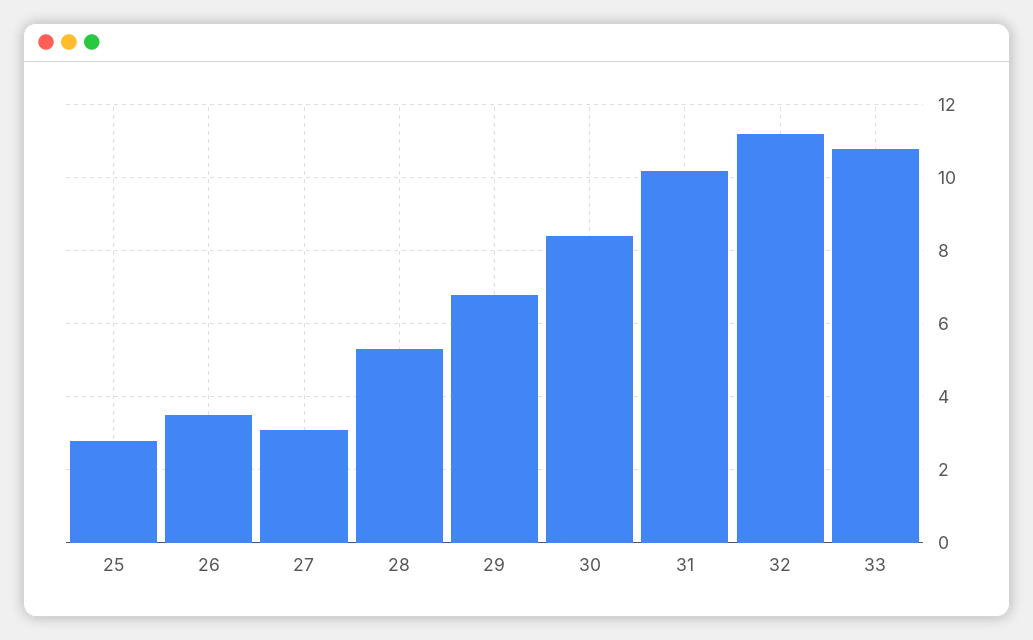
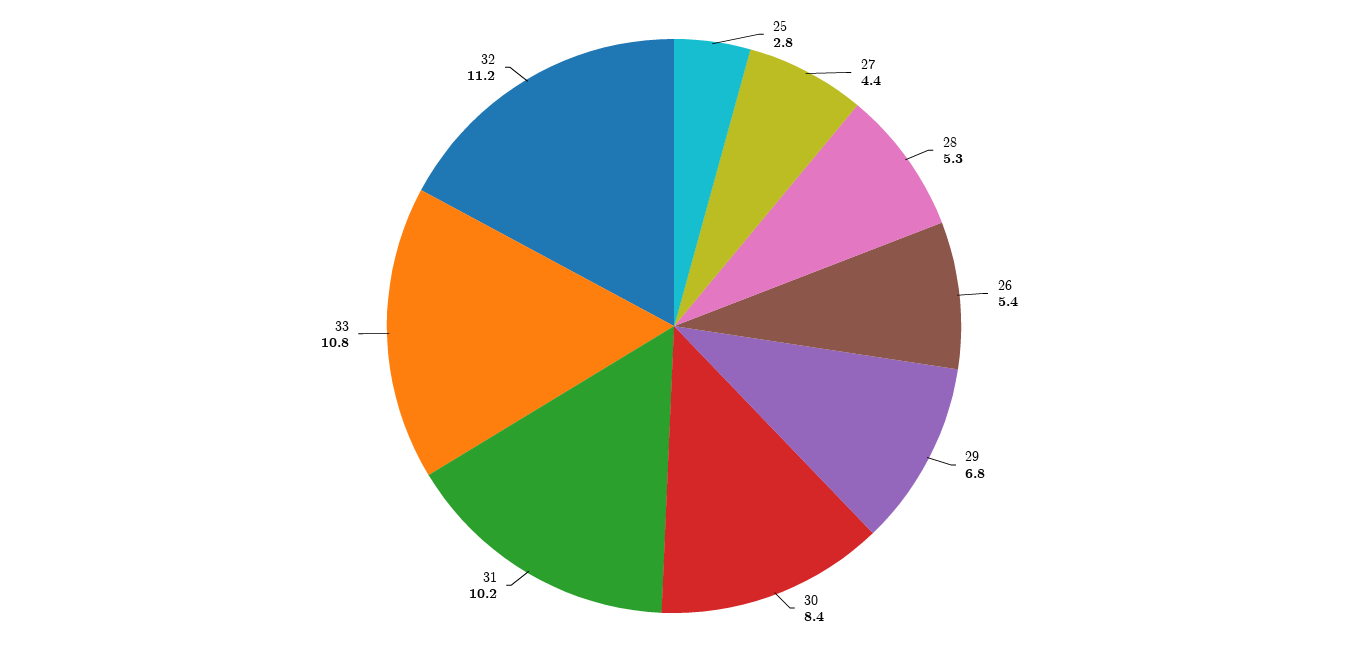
  {
    "25": 2.8,
-   "26": 3.5,
+   "26": 5.4,
-   "27": 3,
+   "27": 4.4,
    "28": 5.3,
    "29": 6.8,
    "30": 8.4,
    "31": 10.2,
    "32": 11.2,
    "33": 10.8
  }

